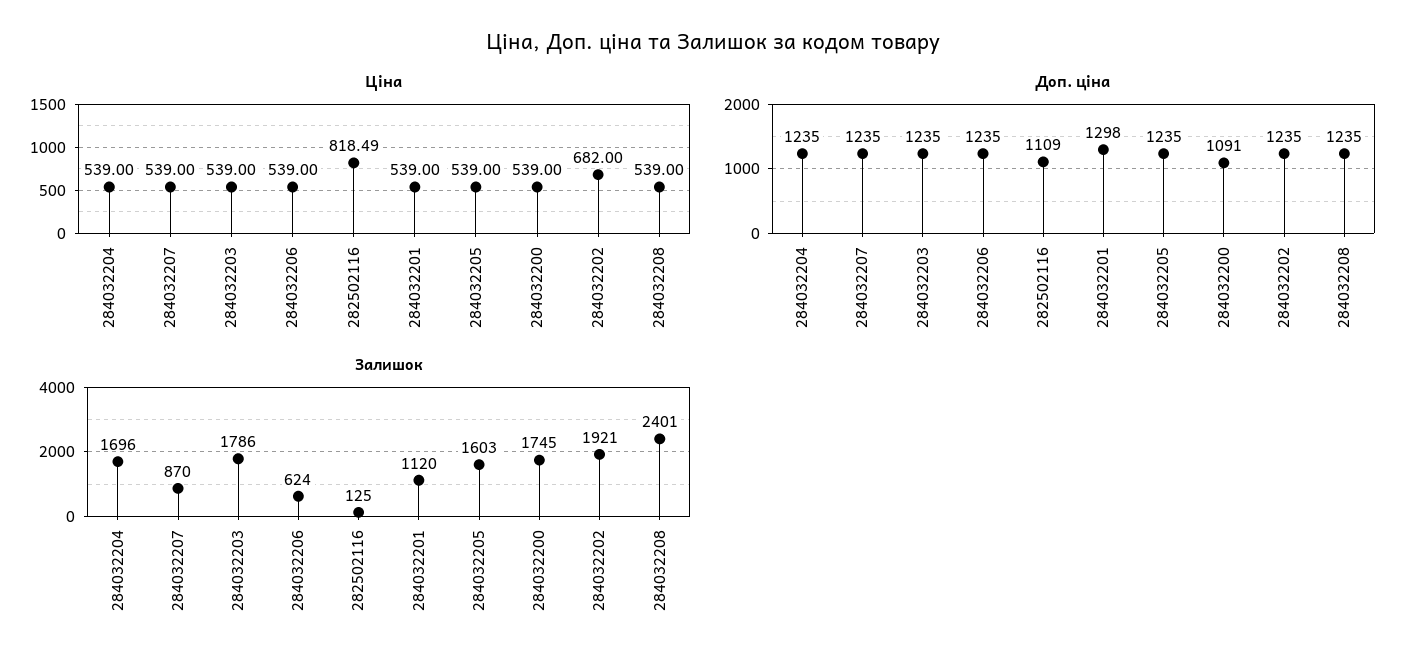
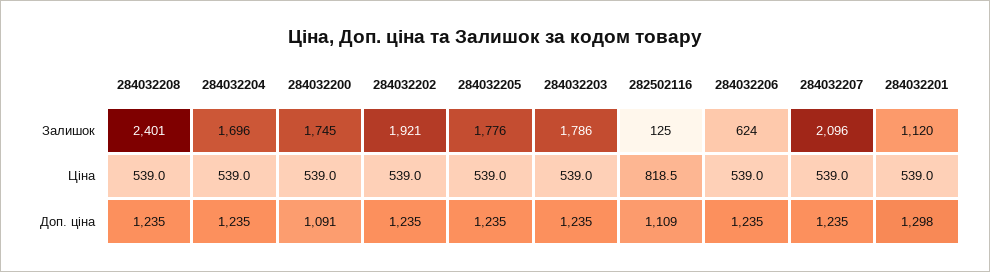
  {
    "Ціна": {
      "284032204": 539,
      "284032207": 539,
      "284032203": 539,
      "284032206": 539,
      "282502116": 818.49,
      "284032201": 539,
      "284032205": 539,
      "284032200": 539,
-     "284032202": 682,
+     "284032202": 539,
      "284032208": 539
    },
    "Доп. ціна": {
      "284032204": 1235,
      "284032207": 1235,
      "284032203": 1235,
      "284032206": 1235,
      "282502116": 1109,
      "284032201": 1298,
      "284032205": 1235,
      "284032200": 1091,
      "284032202": 1235,
      "284032208": 1235
    },
    "Залишок": {
      "284032204": 1696,
-     "284032207": 870,
+     "284032207": 2096,
      "284032203": 1786,
      "284032206": 624,
      "282502116": 125,
      "284032201": 1120,
-     "284032205": 1603,
+     "284032205": 1776,
      "284032200": 1745,
      "284032202": 1921,
      "284032208": 2401
    }
  }

